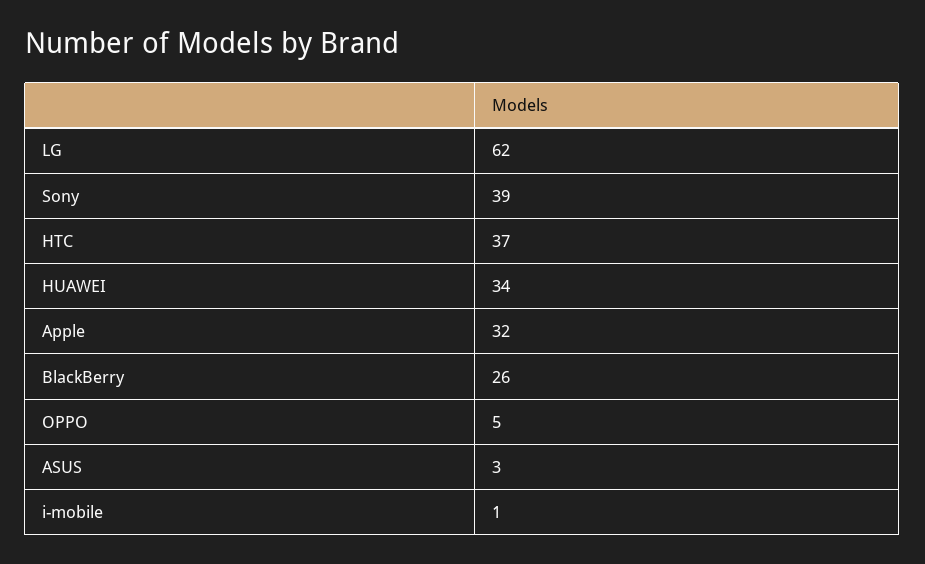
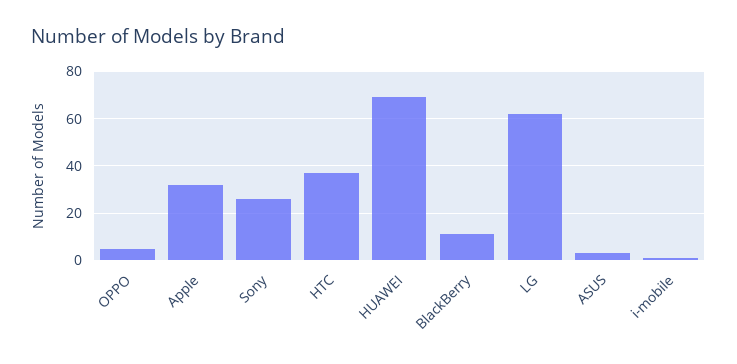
  {
    "LG": 62,
-   "Sony": 39,
+   "Sony": 25,
    "HTC": 37,
-   "HUAWEI": 34,
+   "HUAWEI": 70,
    "Apple": 32,
-   "BlackBerry": 26,
+   "BlackBerry": 10,
    "OPPO": 5,
    "ASUS": 3,
    "i-mobile": 1
  }

